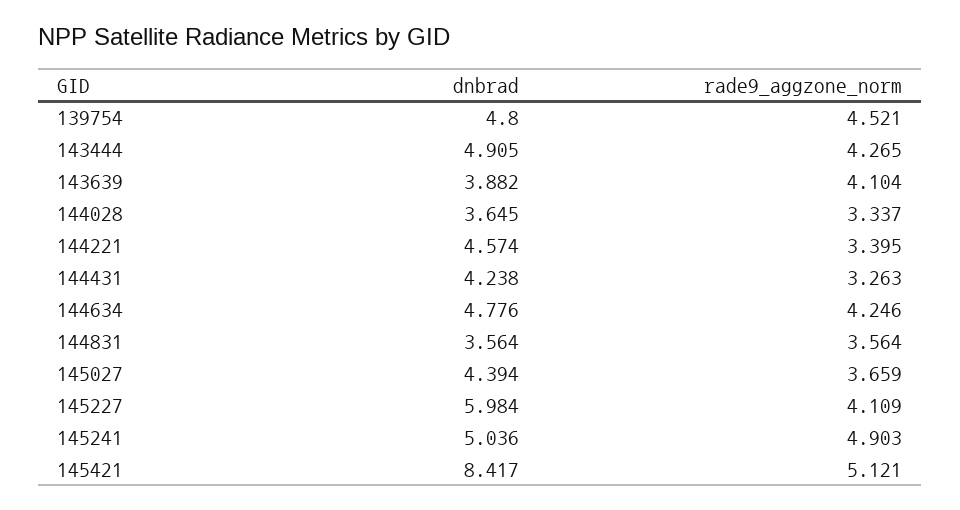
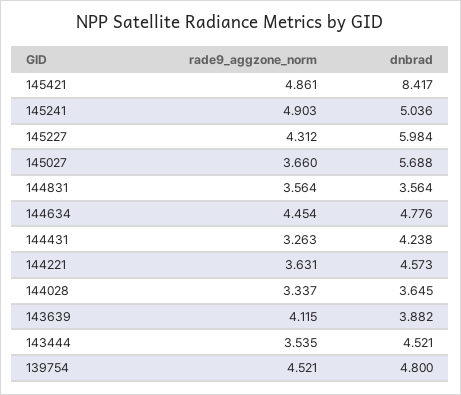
  {
    "dnbrad": {
      "139754": 4.8,
-     "143444": 4.905,
+     "143444": 4.521,
      "143639": 3.882,
      "144028": 3.645,
-     "144221": 4.574,
+     "144221": 4.573,
      "144431": 4.238,
      "144634": 4.776,
      "144831": 3.564,
-     "145027": 4.394,
+     "145027": 5.688,
      "145227": 5.984,
      "145241": 5.036,
      "145421": 8.417
    },
    "rade9_aggzone_norm": {
      "139754": 4.521,
-     "143444": 4.265,
+     "143444": 3.535,
-     "143639": 4.104,
+     "143639": 4.115,
      "144028": 3.337,
-     "144221": 3.395,
+     "144221": 3.631,
      "144431": 3.263,
-     "144634": 4.246,
+     "144634": 4.454,
      "144831": 3.564,
-     "145027": 3.659,
+     "145027": 3.66,
-     "145227": 4.109,
+     "145227": 4.312,
      "145241": 4.903,
-     "145421": 5.121
+     "145421": 4.861
    }
  }

